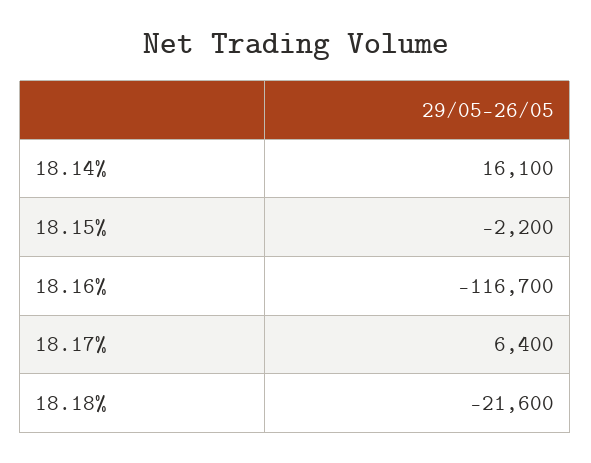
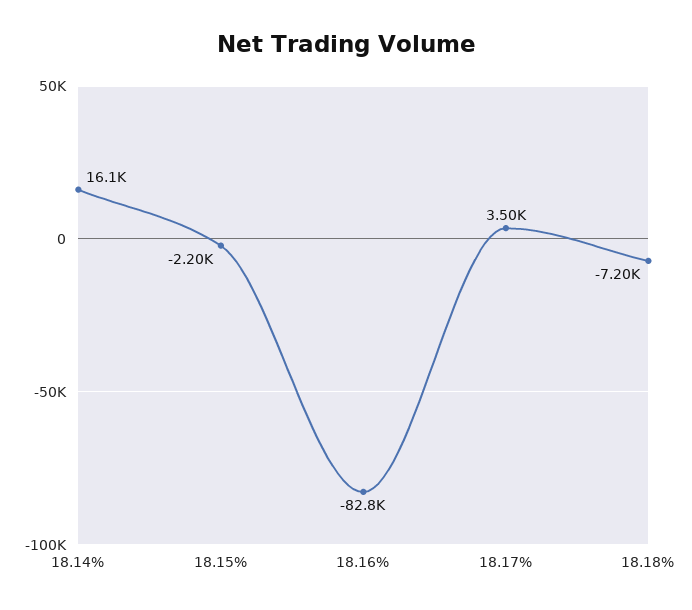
  {
    "18.14%": 16100,
    "18.15%": -2200,
-   "18.16%": -116700,
+   "18.16%": -82800,
-   "18.17%": 6400,
+   "18.17%": 3500,
-   "18.18%": -21600
+   "18.18%": -7200
  }

